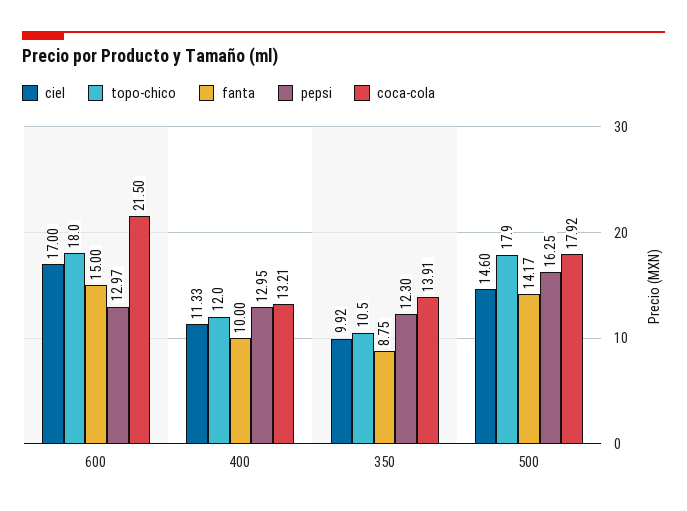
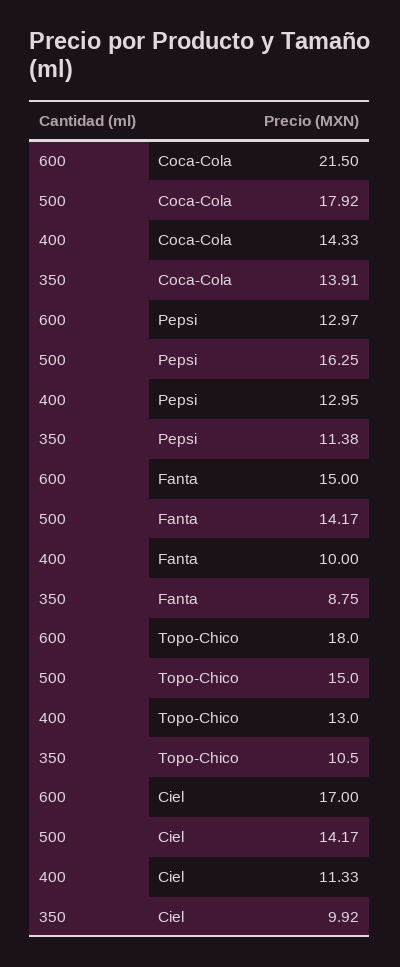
  {
    "ciel": {
      "600": 17,
      "400": 11.33,
      "350": 9.92,
-     "500": 14.6
+     "500": 14.17
    },
    "topo-chico": {
      "600": 18,
-     "400": 12,
+     "400": 13,
      "350": 10.5,
-     "500": 17.9
+     "500": 15
    },
    "fanta": {
      "600": 15,
      "400": 10,
      "350": 8.75,
      "500": 14.17
    },
    "pepsi": {
      "600": 12.97,
      "400": 12.95,
-     "350": 12.3,
+     "350": 11.38,
      "500": 16.25
    },
    "coca-cola": {
      "600": 21.5,
-     "400": 13.21,
+     "400": 14.33,
      "350": 13.91,
      "500": 17.92
    }
  }

